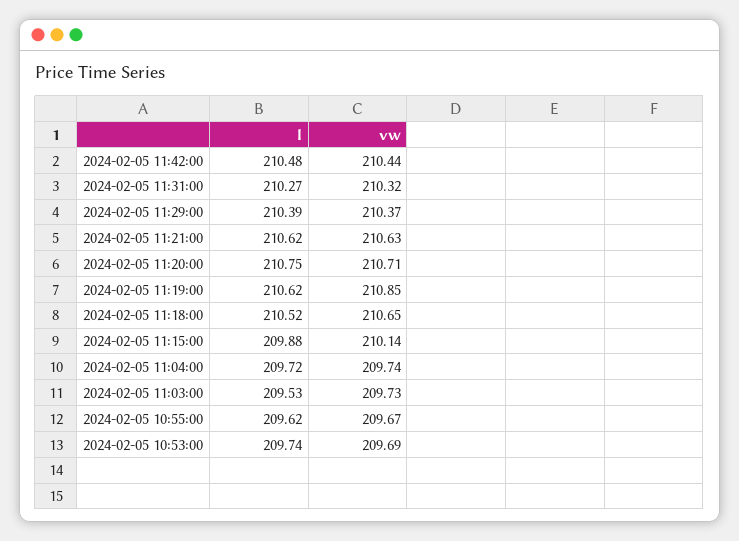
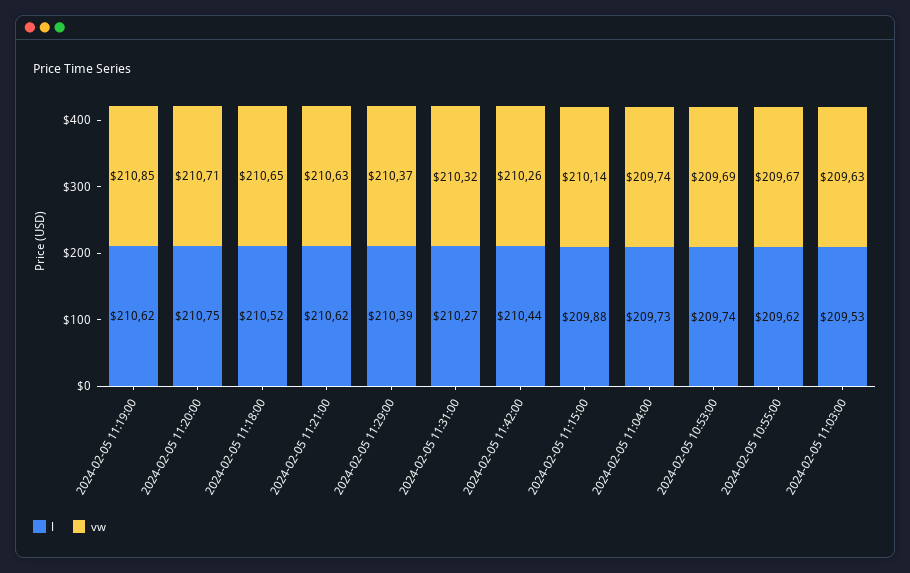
  {
    "l": {
-     "2024-02-05 11:42:00": 210.48,
+     "2024-02-05 11:42:00": 210.44,
      "2024-02-05 11:31:00": 210.27,
      "2024-02-05 11:29:00": 210.39,
      "2024-02-05 11:21:00": 210.62,
      "2024-02-05 11:20:00": 210.75,
      "2024-02-05 11:19:00": 210.62,
      "2024-02-05 11:18:00": 210.52,
      "2024-02-05 11:15:00": 209.88,
-     "2024-02-05 11:04:00": 209.72,
+     "2024-02-05 11:04:00": 209.73,
      "2024-02-05 11:03:00": 209.53,
      "2024-02-05 10:55:00": 209.62,
      "2024-02-05 10:53:00": 209.74
    },
    "vw": {
-     "2024-02-05 11:42:00": 210.44,
+     "2024-02-05 11:42:00": 210.26,
      "2024-02-05 11:31:00": 210.32,
      "2024-02-05 11:29:00": 210.37,
      "2024-02-05 11:21:00": 210.63,
      "2024-02-05 11:20:00": 210.71,
      "2024-02-05 11:19:00": 210.85,
      "2024-02-05 11:18:00": 210.65,
      "2024-02-05 11:15:00": 210.14,
      "2024-02-05 11:04:00": 209.74,
-     "2024-02-05 11:03:00": 209.73,
+     "2024-02-05 11:03:00": 209.63,
      "2024-02-05 10:55:00": 209.67,
      "2024-02-05 10:53:00": 209.69
    }
  }

